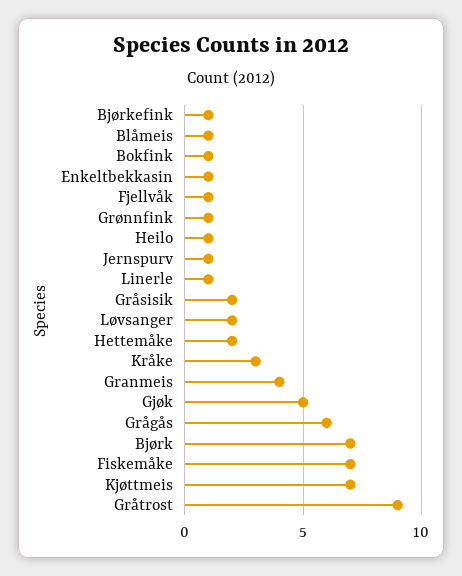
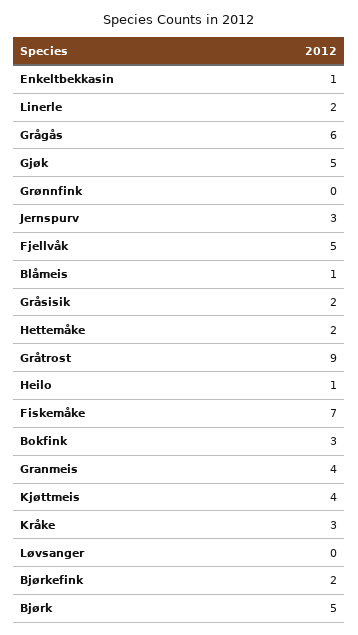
  {
-   "Bjørkefink": 1,
+   "Bjørkefink": 2,
    "Blåmeis": 1,
-   "Bokfink": 1,
+   "Bokfink": 3,
    "Enkeltbekkasin": 1,
-   "Fjellvåk": 1,
+   "Fjellvåk": 5,
-   "Grønnfink": 1,
+   "Grønnfink": 0,
    "Heilo": 1,
-   "Jernspurv": 1,
+   "Jernspurv": 3,
-   "Linerle": 1,
+   "Linerle": 2,
    "Gråsisik": 2,
-   "Løvsanger": 2,
+   "Løvsanger": 0,
    "Hettemåke": 2,
    "Kråke": 3,
    "Granmeis": 4,
    "Gjøk": 5,
    "Grågås": 6,
-   "Bjørk": 7,
+   "Bjørk": 5,
    "Fiskemåke": 7,
-   "Kjøttmeis": 7,
+   "Kjøttmeis": 4,
    "Gråtrost": 9
  }

